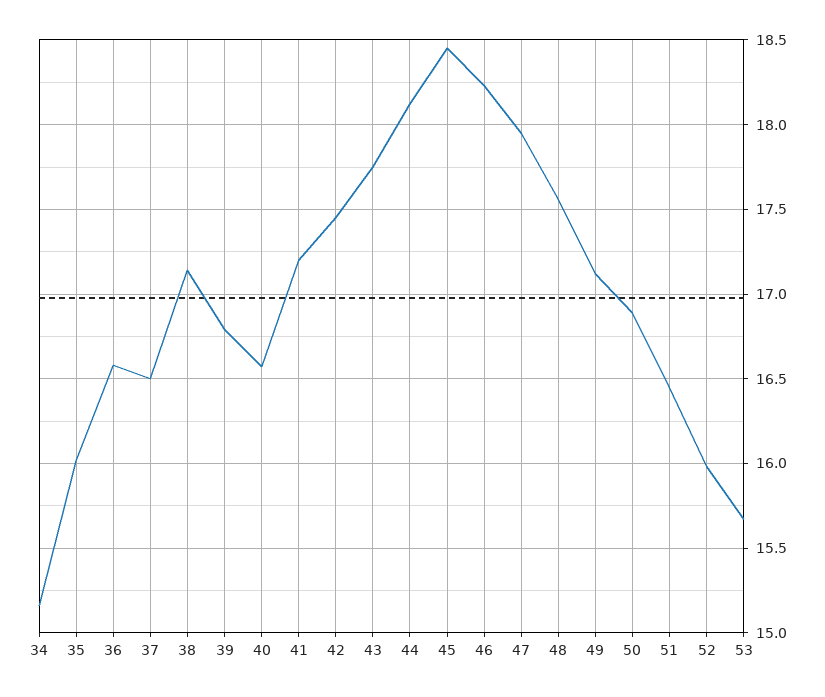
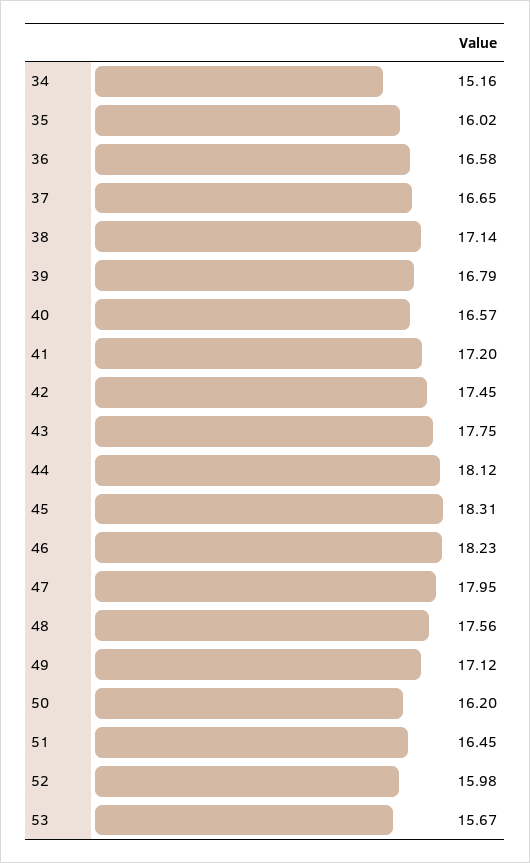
  {
    "34": 15.16,
    "35": 16.02,
    "36": 16.58,
-   "37": 16.5,
+   "37": 16.65,
    "38": 17.14,
    "39": 16.79,
    "40": 16.57,
    "41": 17.2,
    "42": 17.45,
    "43": 17.75,
    "44": 18.12,
-   "45": 18.45,
+   "45": 18.31,
    "46": 18.23,
    "47": 17.95,
    "48": 17.56,
    "49": 17.12,
-   "50": 16.9,
+   "50": 16.2,
    "51": 16.45,
    "52": 15.98,
    "53": 15.67
  }

